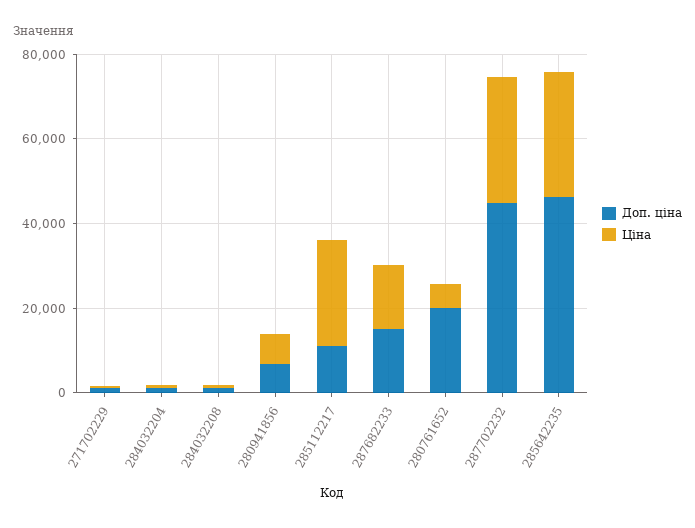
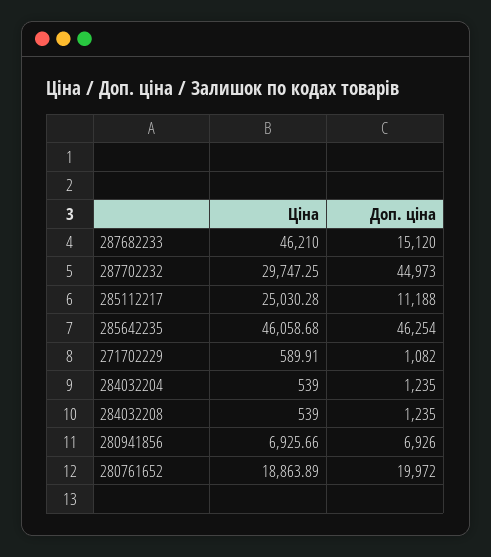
  {
    "Доп. ціна": {
      "271702229": 1082,
      "284032204": 1235,
      "284032208": 1235,
      "280941856": 6926,
      "285112217": 11188,
      "287682233": 15120,
      "280761652": 19972,
      "287702232": 44973,
      "285642235": 46254
    },
    "Ціна": {
      "271702229": 589.91,
      "284032204": 539,
      "284032208": 539,
      "280941856": 6925.66,
      "285112217": 25030.28,
-     "287682233": 15000,
+     "287682233": 46210,
-     "280761652": 5000,
+     "280761652": 18863.89,
      "287702232": 29747.25,
-     "285642235": 30000
+     "285642235": 46058.68
    }
  }

